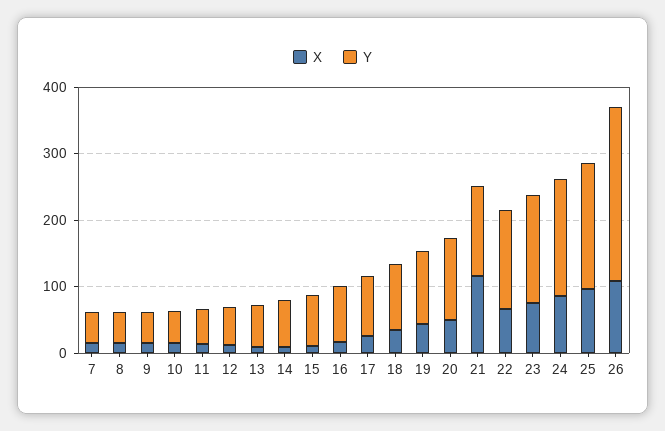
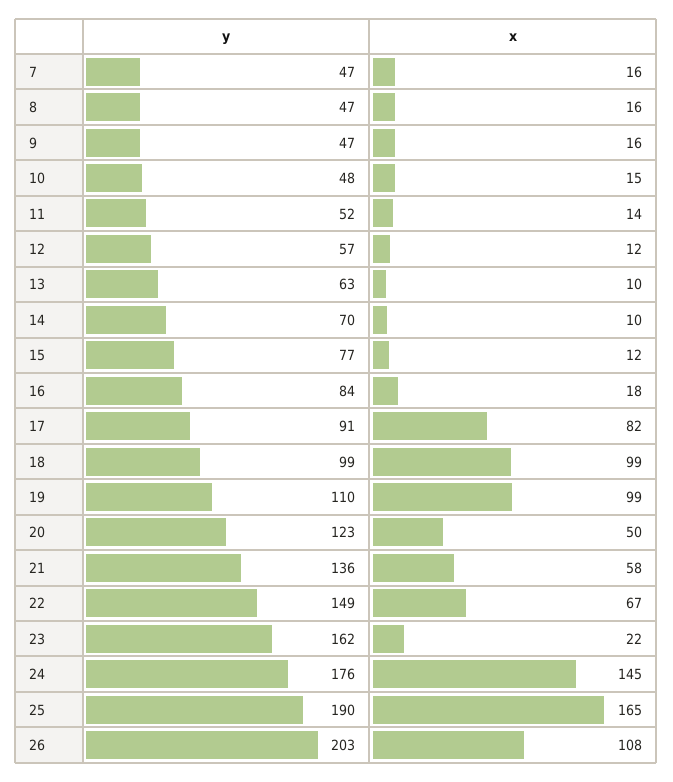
  {
    "X": {
      "7": 16,
      "8": 16,
      "9": 16,
      "10": 15,
      "11": 14,
      "12": 12,
      "13": 10,
      "14": 10,
      "15": 12,
      "16": 18,
-     "17": 20,
+     "17": 82,
-     "18": 40,
+     "18": 99,
-     "19": 40,
+     "19": 99,
      "20": 50,
-     "21": 120,
+     "21": 58,
      "22": 67,
-     "23": 80,
+     "23": 22,
-     "24": 80,
+     "24": 145,
-     "25": 100,
+     "25": 165,
      "26": 108
    },
    "Y": {
      "7": 47,
      "8": 47,
      "9": 47,
      "10": 48,
      "11": 52,
      "12": 57,
      "13": 63,
      "14": 70,
      "15": 77,
      "16": 84,
      "17": 91,
      "18": 99,
      "19": 110,
      "20": 123,
      "21": 136,
      "22": 149,
      "23": 162,
      "24": 176,
      "25": 190,
-     "26": 260
+     "26": 203
    }
  }

